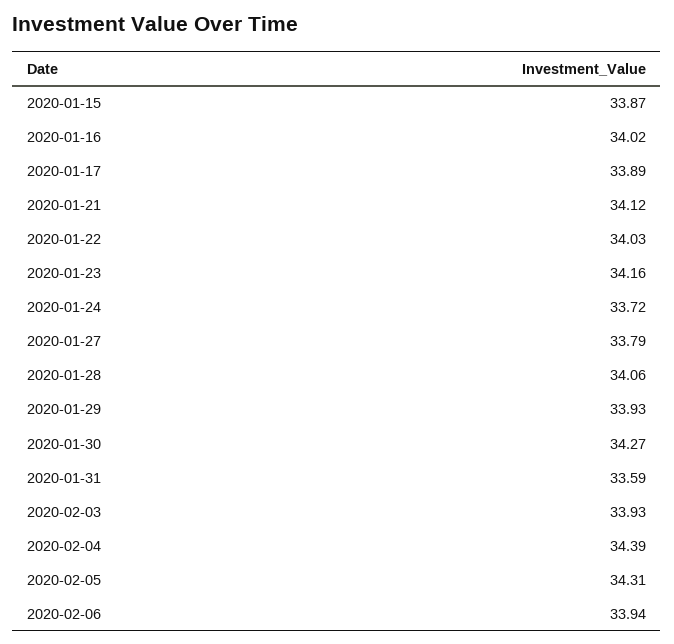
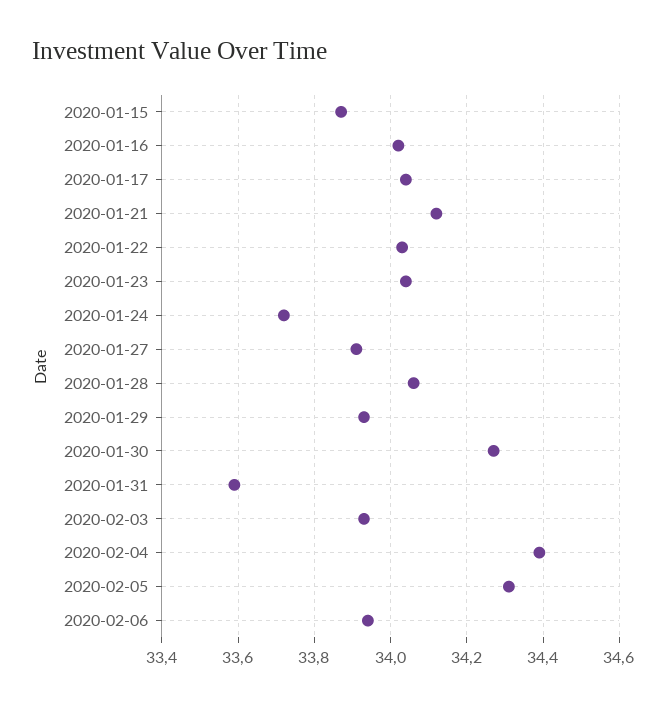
  {
    "2020-01-15": 33.87,
    "2020-01-16": 34.02,
-   "2020-01-17": 33.89,
+   "2020-01-17": 34.05,
    "2020-01-21": 34.12,
    "2020-01-22": 34.03,
-   "2020-01-23": 34.16,
+   "2020-01-23": 34.05,
    "2020-01-24": 33.72,
-   "2020-01-27": 33.79,
+   "2020-01-27": 33.9,
    "2020-01-28": 34.06,
    "2020-01-29": 33.93,
    "2020-01-30": 34.27,
    "2020-01-31": 33.59,
    "2020-02-03": 33.93,
    "2020-02-04": 34.39,
    "2020-02-05": 34.31,
    "2020-02-06": 33.94
  }

